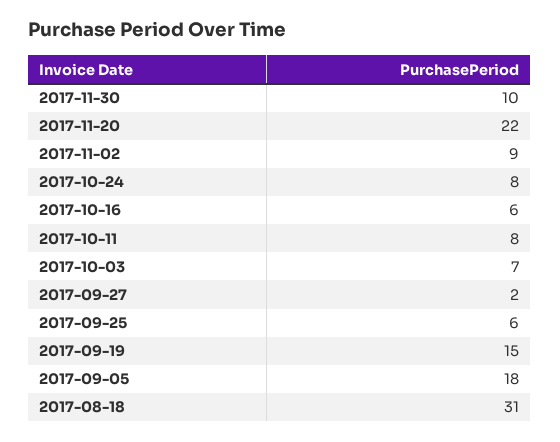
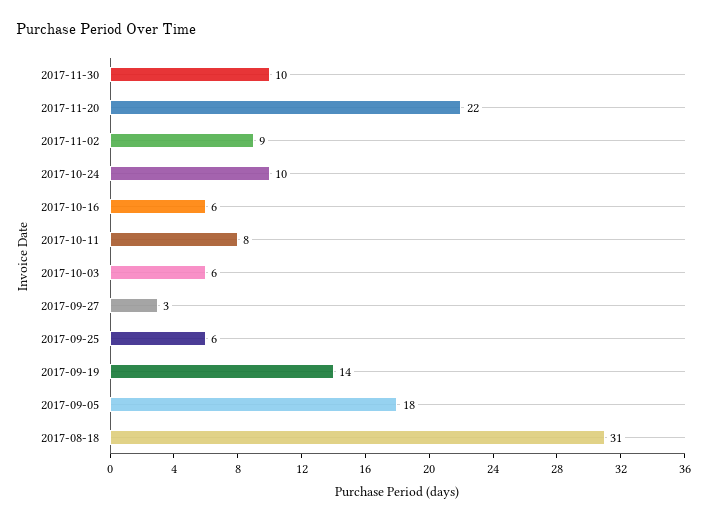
  {
    "2017-11-30": 10,
    "2017-11-20": 22,
    "2017-11-02": 9,
-   "2017-10-24": 8,
+   "2017-10-24": 10,
    "2017-10-16": 6,
    "2017-10-11": 8,
-   "2017-10-03": 7,
+   "2017-10-03": 6,
-   "2017-09-27": 2,
+   "2017-09-27": 3,
    "2017-09-25": 6,
-   "2017-09-19": 15,
+   "2017-09-19": 14,
    "2017-09-05": 18,
    "2017-08-18": 31
  }

